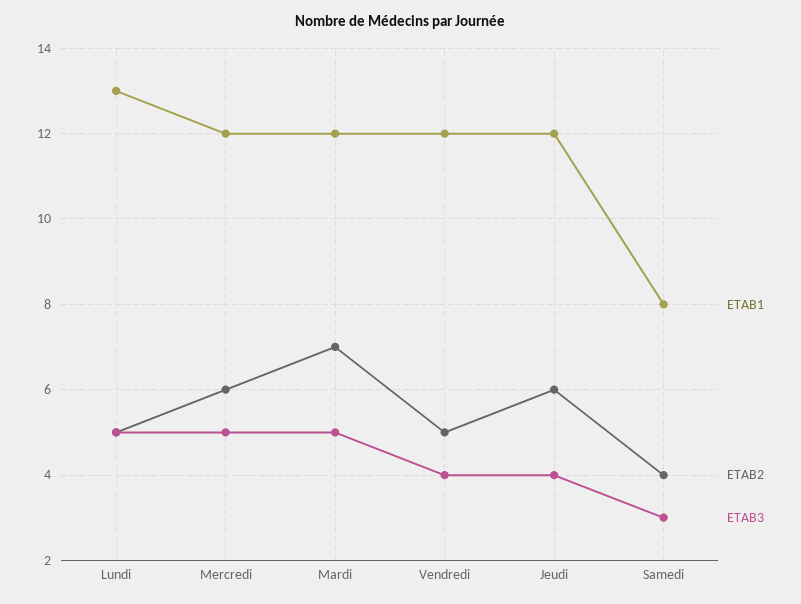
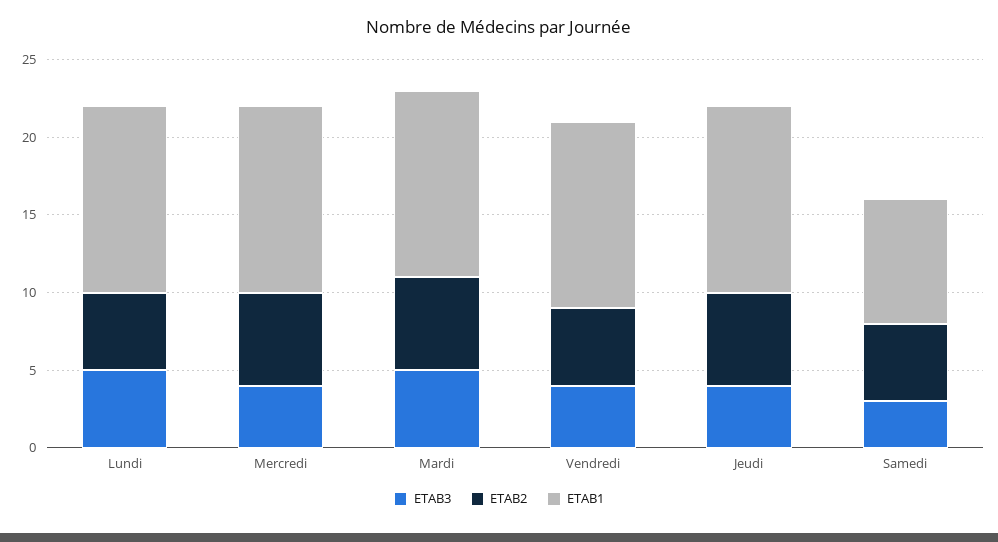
  {
    "ETAB1": {
-     "Lundi": 13,
+     "Lundi": 12,
      "Mercredi": 12,
      "Mardi": 12,
      "Vendredi": 12,
      "Jeudi": 12,
      "Samedi": 8
    },
    "ETAB2": {
      "Lundi": 5,
      "Mercredi": 6,
-     "Mardi": 7,
+     "Mardi": 6,
      "Vendredi": 5,
      "Jeudi": 6,
-     "Samedi": 4
+     "Samedi": 5
    },
    "ETAB3": {
      "Lundi": 5,
-     "Mercredi": 5,
+     "Mercredi": 4,
      "Mardi": 5,
      "Vendredi": 4,
      "Jeudi": 4,
      "Samedi": 3
    }
  }

